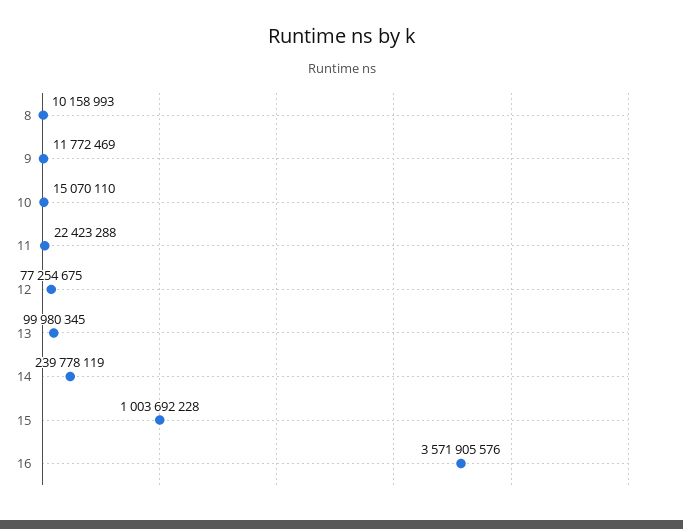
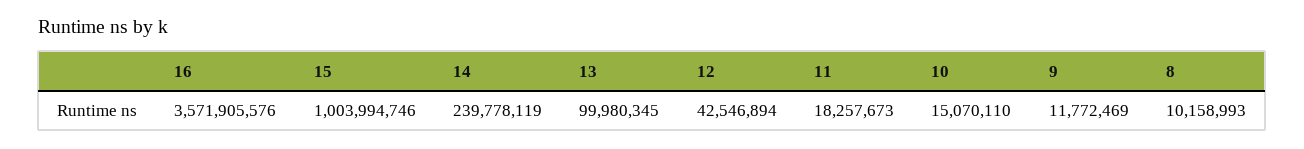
  {
    "8": 10158993,
    "9": 11772469,
    "10": 15070110,
-   "11": 22423288,
+   "11": 18257673,
-   "12": 77254675,
+   "12": 42546894,
    "13": 99980345,
    "14": 239778119,
-   "15": 1003692228,
+   "15": 1003994746,
    "16": 3571905576
  }

